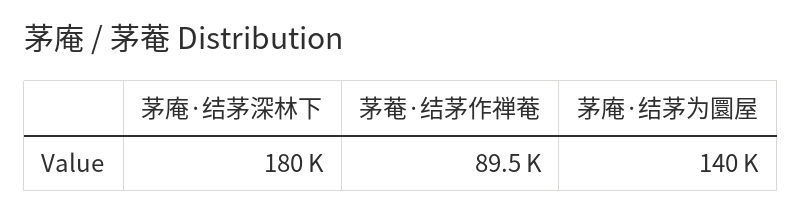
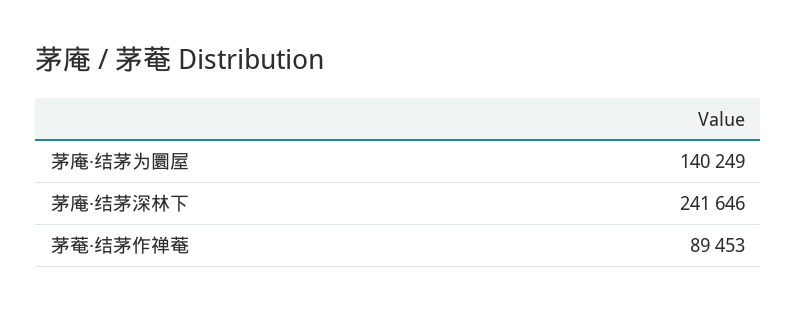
  {
-   "茅庵·结茅深林下": 180000,
+   "茅庵·结茅深林下": 241646,
    "茅菴·结茅作禅菴": 89453,
    "茅庵·结茅为圜屋": 140249
  }

